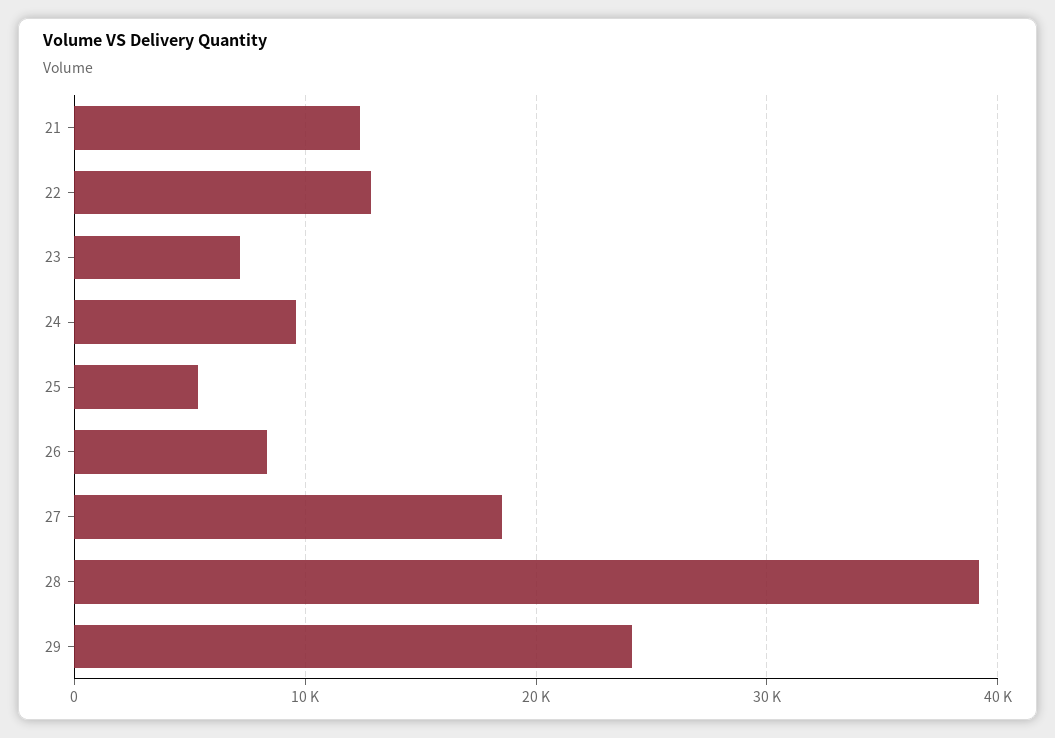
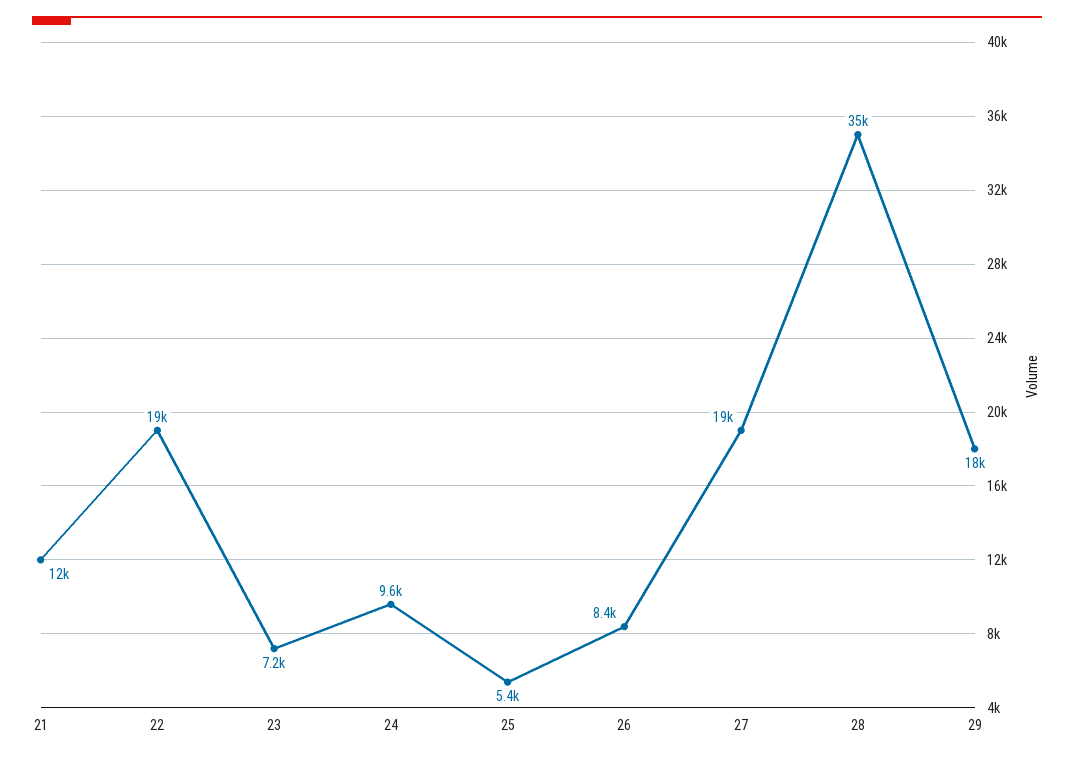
  {
    "21": 12000,
-   "22": 13000,
+   "22": 19000,
    "23": 7200,
    "24": 9600,
    "25": 5400,
    "26": 8400,
    "27": 19000,
-   "28": 39000,
+   "28": 35000,
-   "29": 24000
+   "29": 18000
  }

